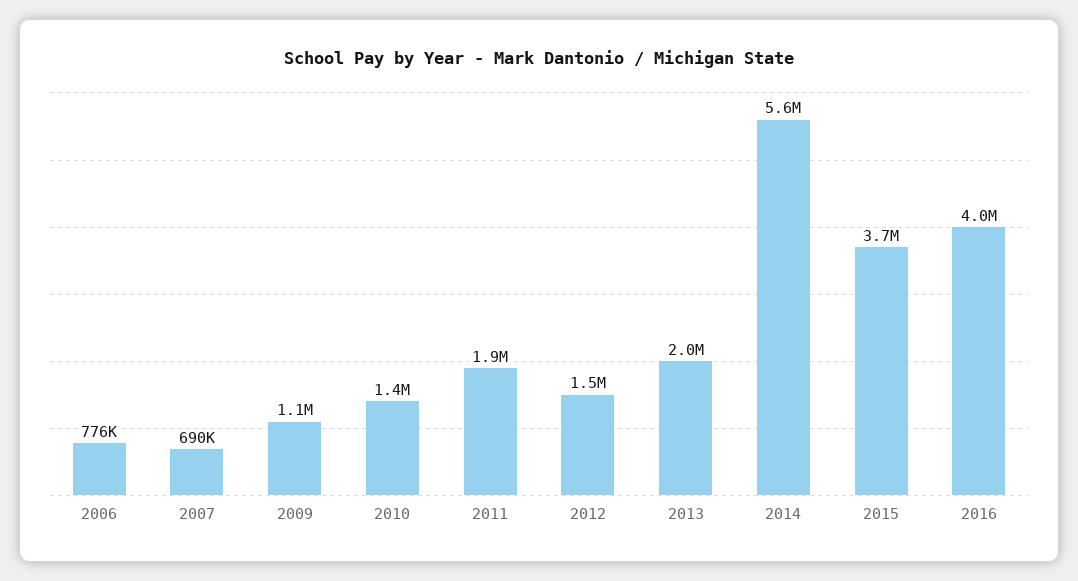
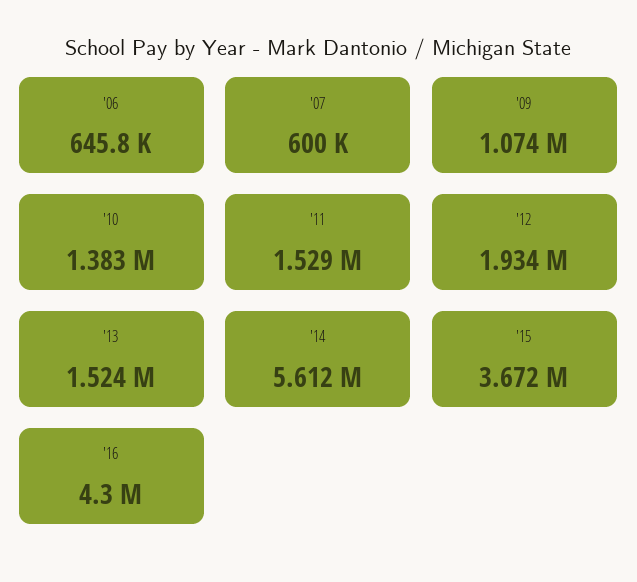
  {
-   "2006": 776000,
+   "2006": 645800,
-   "2007": 690000,
+   "2007": 600000,
    "2009": 1074000,
    "2010": 1383000,
-   "2011": 1900000,
+   "2011": 1529000,
-   "2012": 1500000,
+   "2012": 1934000,
-   "2013": 2000000,
+   "2013": 1524000,
    "2014": 5612000,
    "2015": 3672000,
-   "2016": 4000000
+   "2016": 4300000
  }

